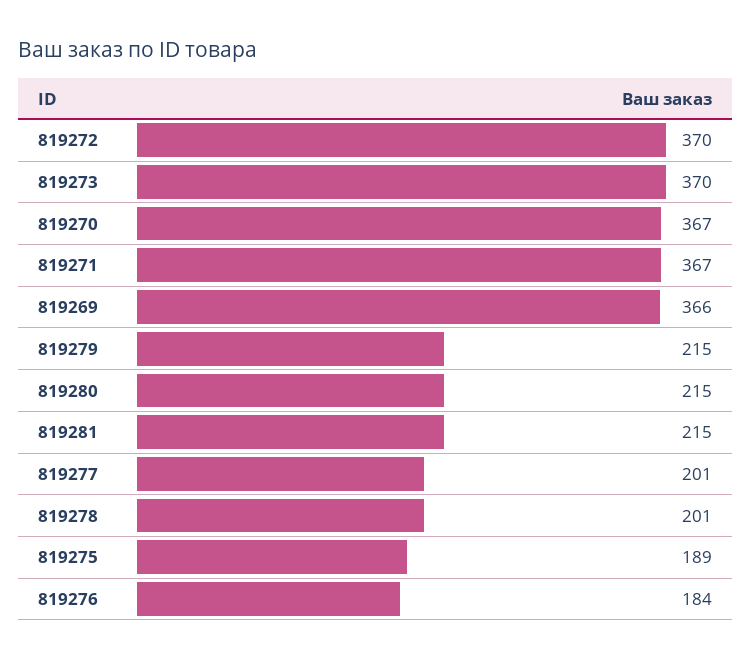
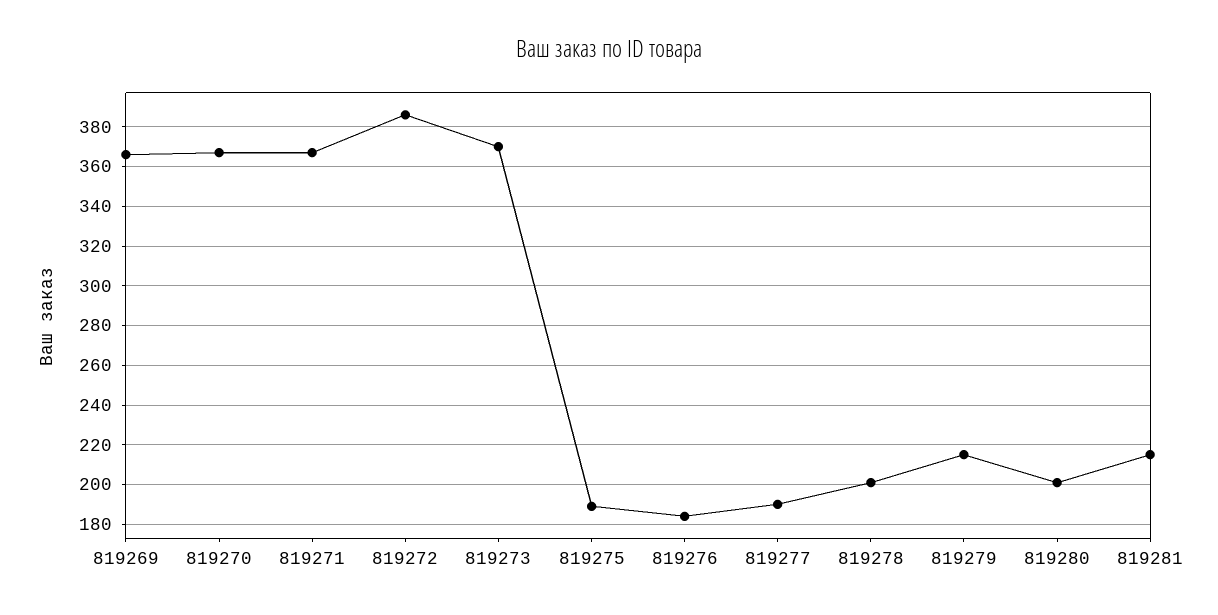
  {
-   "819272": 370,
+   "819272": 385,
    "819273": 370,
    "819270": 367,
    "819271": 367,
    "819269": 366,
    "819279": 215,
-   "819280": 215,
+   "819280": 200,
    "819281": 215,
-   "819277": 201,
+   "819277": 190,
    "819278": 201,
    "819275": 189,
    "819276": 184
  }

